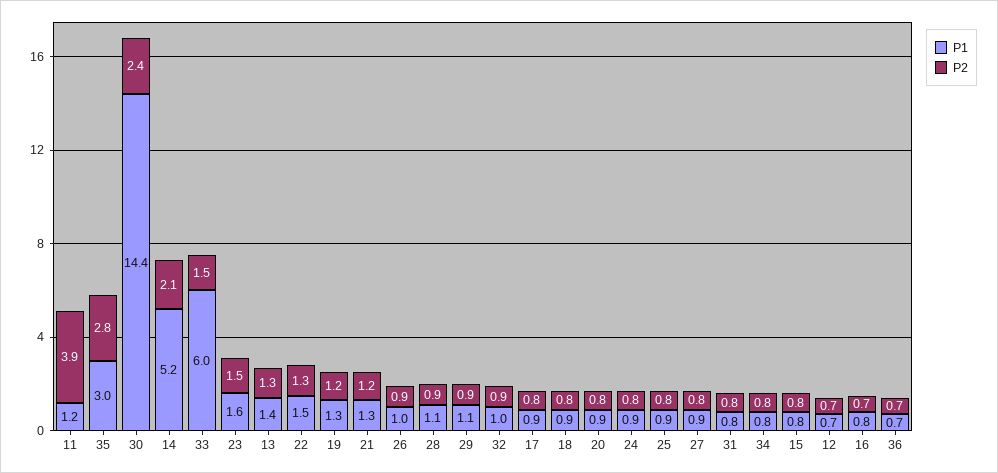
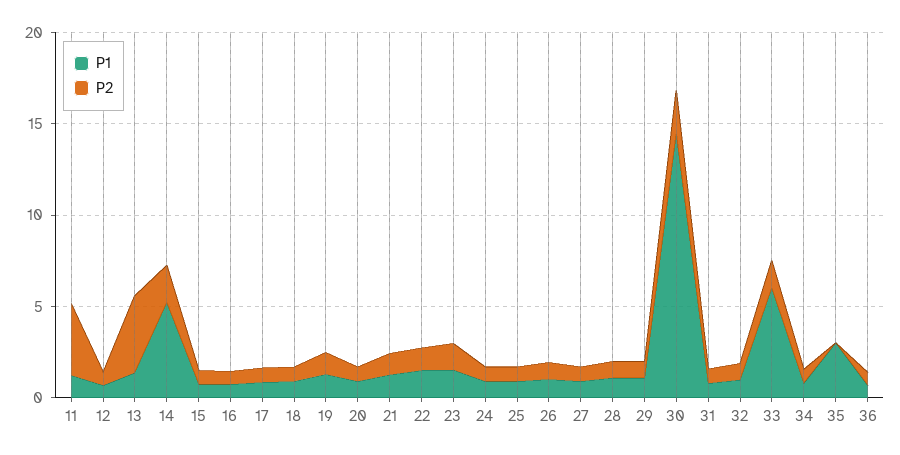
  {
    "P1": {
      "11": 1.2,
      "35": 3,
      "30": 14.4,
      "14": 5.2,
      "33": 6,
      "23": 1.6,
      "13": 1.4,
      "22": 1.5,
      "19": 1.3,
      "21": 1.3,
      "26": 1,
      "28": 1.1,
      "29": 1.1,
      "32": 1,
      "17": 0.9,
      "18": 0.9,
      "20": 0.9,
      "24": 0.9,
      "25": 0.9,
      "27": 0.9,
      "31": 0.8,
      "34": 0.8,
      "15": 0.8,
      "12": 0.7,
      "16": 0.8,
      "36": 0.7
    },
    "P2": {
      "11": 3.9,
-     "35": 2.8,
+     "35": 0,
      "30": 2.4,
      "14": 2.1,
      "33": 1.5,
      "23": 1.5,
-     "13": 1.3,
+     "13": 4,
      "22": 1.3,
      "19": 1.2,
      "21": 1.2,
      "26": 0.9,
      "28": 0.9,
      "29": 0.9,
      "32": 0.9,
      "17": 0.8,
      "18": 0.8,
      "20": 0.8,
      "24": 0.8,
      "25": 0.8,
      "27": 0.8,
      "31": 0.8,
      "34": 0.8,
      "15": 0.8,
      "12": 0.7,
      "16": 0.7,
      "36": 0.7
    }
  }

